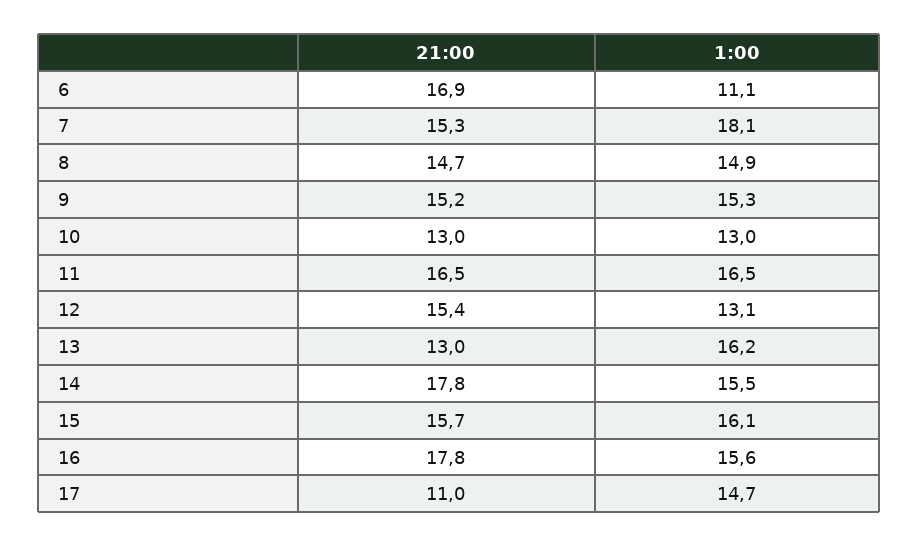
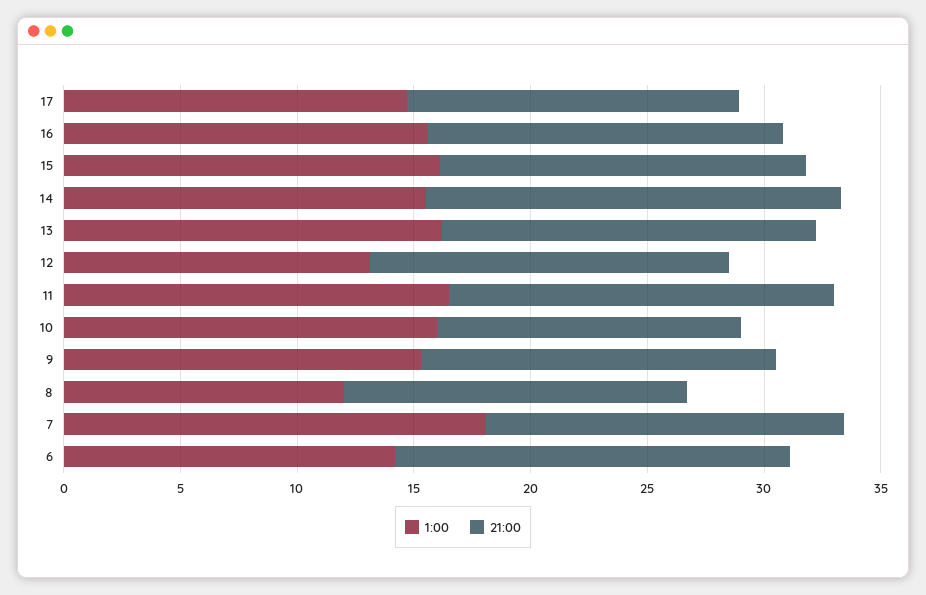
  {
    "21:00": {
      "6": 16.9,
      "7": 15.3,
      "8": 14.7,
      "9": 15.2,
      "10": 13,
      "11": 16.5,
      "12": 15.4,
-     "13": 13,
+     "13": 16,
      "14": 17.8,
      "15": 15.7,
-     "16": 17.8,
+     "16": 15,
-     "17": 11
+     "17": 14
    },
    "1:00": {
-     "6": 11.1,
+     "6": 14,
      "7": 18.1,
-     "8": 14.9,
+     "8": 12,
      "9": 15.3,
-     "10": 13,
+     "10": 16,
      "11": 16.5,
      "12": 13.1,
      "13": 16.2,
      "14": 15.5,
      "15": 16.1,
      "16": 15.6,
      "17": 14.7
    }
  }

